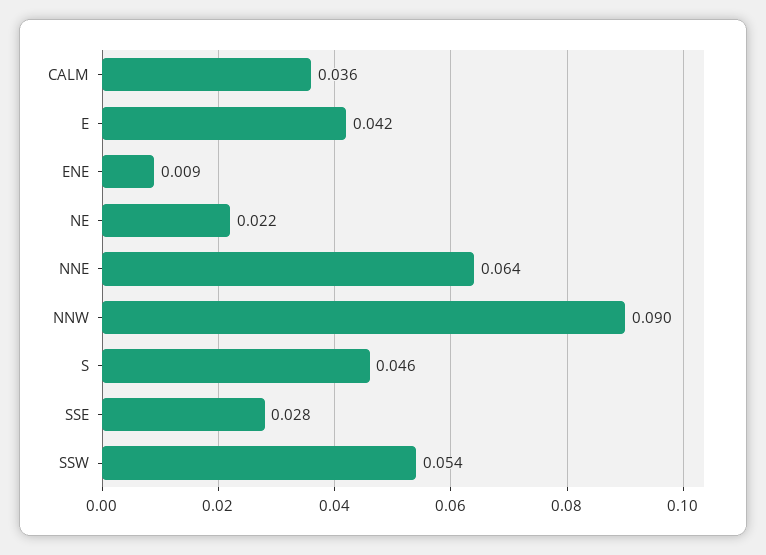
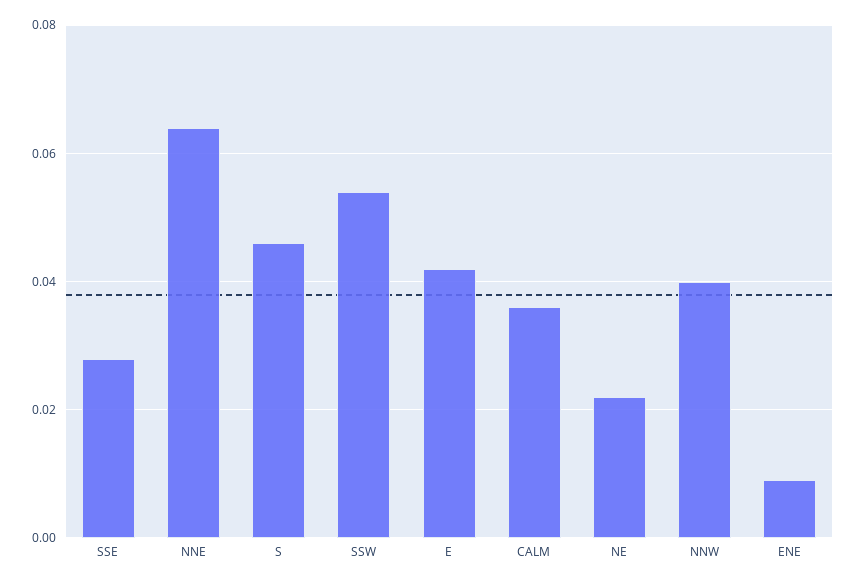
  {
    "CALM": 0.036,
    "E": 0.042,
    "ENE": 0.009,
    "NE": 0.022,
    "NNE": 0.064,
-   "NNW": 0.09,
+   "NNW": 0.04,
    "S": 0.046,
    "SSE": 0.028,
    "SSW": 0.054
  }

